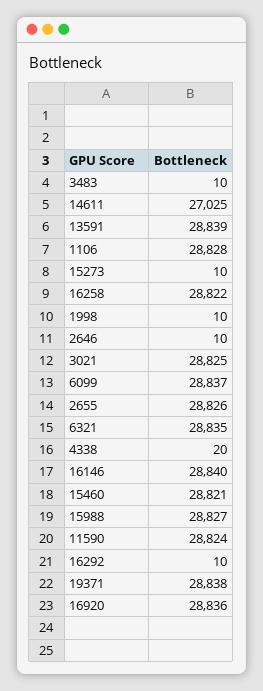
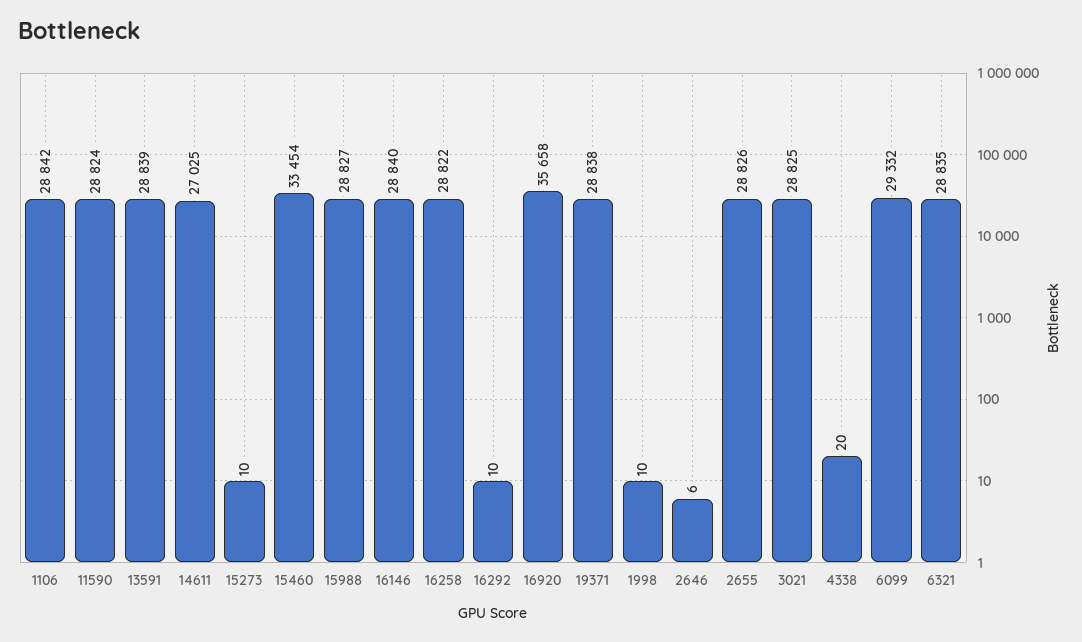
  {
-   "3483": 10,
    "14611": 27025,
    "13591": 28839,
-   "1106": 28828,
+   "1106": 28842,
    "15273": 10,
    "16258": 28822,
    "1998": 10,
-   "2646": 10,
+   "2646": 6,
    "3021": 28825,
-   "6099": 28837,
+   "6099": 29332,
    "2655": 28826,
    "6321": 28835,
    "4338": 20,
    "16146": 28840,
-   "15460": 28821,
+   "15460": 33454,
    "15988": 28827,
    "11590": 28824,
    "16292": 10,
    "19371": 28838,
-   "16920": 28836
+   "16920": 35658
  }

